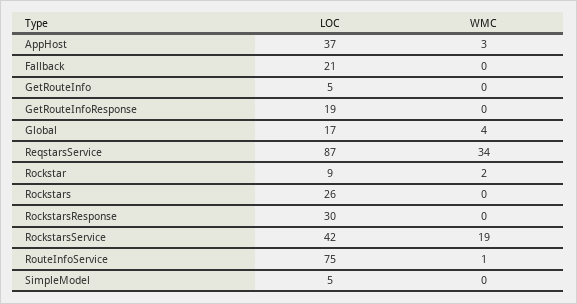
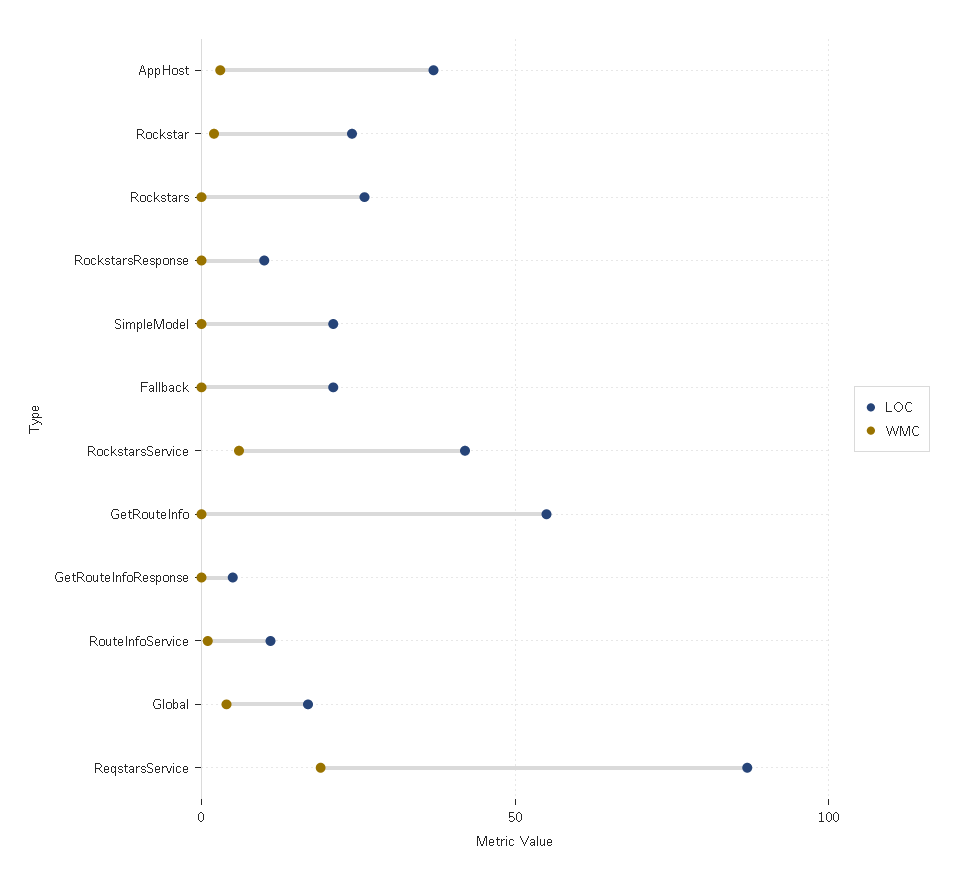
  {
    "LOC": {
      "AppHost": 37,
      "Fallback": 21,
-     "GetRouteInfo": 5,
+     "GetRouteInfo": 55,
-     "GetRouteInfoResponse": 19,
+     "GetRouteInfoResponse": 5,
      "Global": 17,
      "ReqstarsService": 87,
-     "Rockstar": 9,
+     "Rockstar": 25,
      "Rockstars": 26,
-     "RockstarsResponse": 30,
+     "RockstarsResponse": 10,
      "RockstarsService": 42,
-     "RouteInfoService": 75,
+     "RouteInfoService": 10,
-     "SimpleModel": 5
+     "SimpleModel": 20
    },
    "WMC": {
      "AppHost": 3,
      "Fallback": 0,
      "GetRouteInfo": 0,
      "GetRouteInfoResponse": 0,
      "Global": 4,
-     "ReqstarsService": 34,
+     "ReqstarsService": 20,
      "Rockstar": 2,
      "Rockstars": 0,
      "RockstarsResponse": 0,
-     "RockstarsService": 19,
+     "RockstarsService": 5,
      "RouteInfoService": 1,
      "SimpleModel": 0
    }
  }

